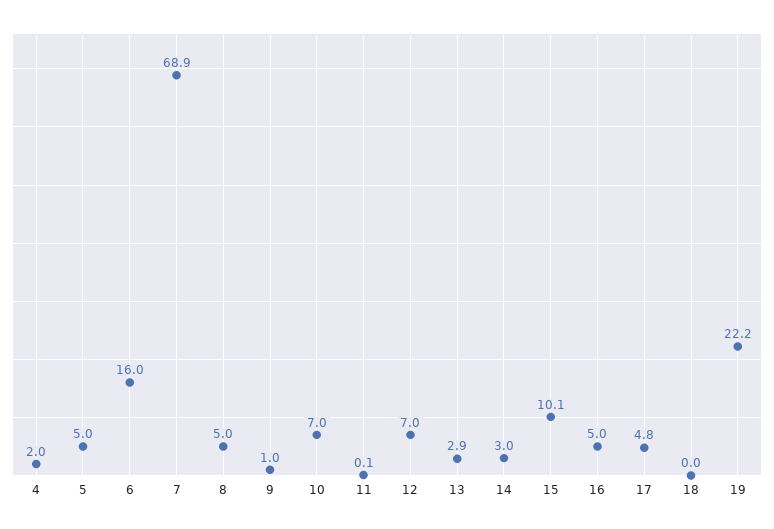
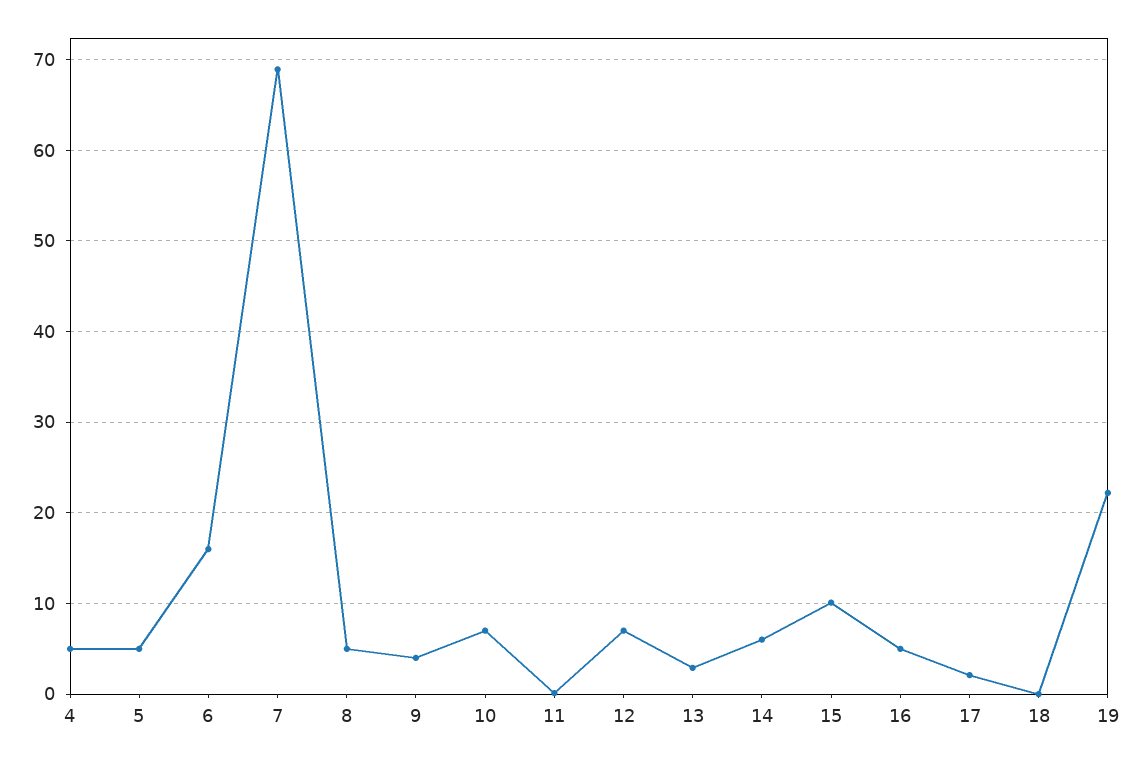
  {
-   "4": 2,
+   "4": 5,
    "5": 5,
    "6": 16,
    "7": 68.9,
    "8": 5,
-   "9": 1,
+   "9": 4,
    "10": 7,
    "11": 0.1,
    "12": 7,
    "13": 2.9,
-   "14": 3,
+   "14": 6,
    "15": 10.1,
    "16": 5,
-   "17": 4.8,
+   "17": 2,
    "18": 0,
    "19": 22.2
  }

